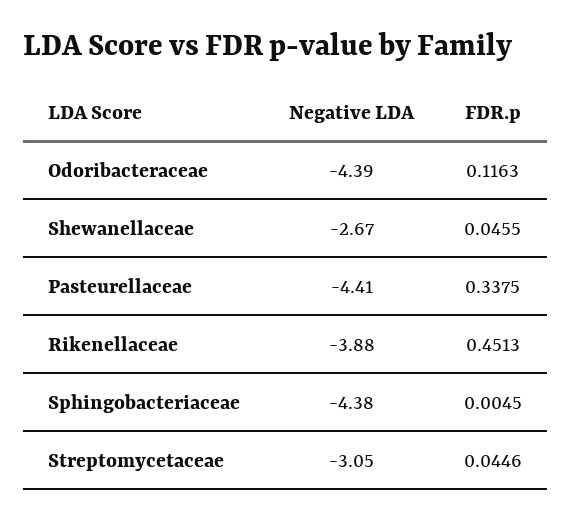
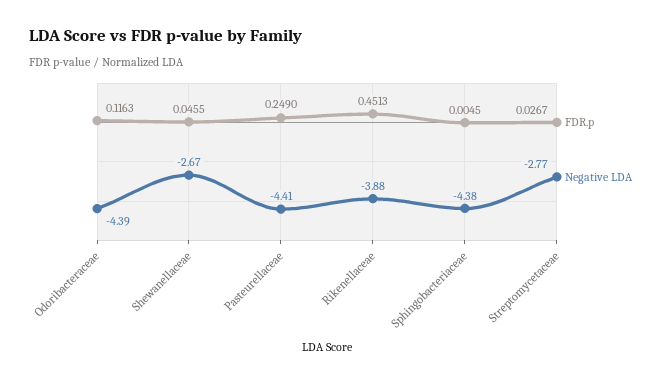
  {
    "Negative LDA": {
      "Odoribacteraceae": -4.39,
      "Shewanellaceae": -2.67,
      "Pasteurellaceae": -4.41,
      "Rikenellaceae": -3.88,
      "Sphingobacteriaceae": -4.38,
-     "Streptomycetaceae": -3.05
+     "Streptomycetaceae": -2.77
    },
    "FDR.p": {
      "Odoribacteraceae": 0.1163,
      "Shewanellaceae": 0.0455,
-     "Pasteurellaceae": 0.3375,
+     "Pasteurellaceae": 0.249,
      "Rikenellaceae": 0.4513,
      "Sphingobacteriaceae": 0.0045,
-     "Streptomycetaceae": 0.0446
+     "Streptomycetaceae": 0.0267
    }
  }

